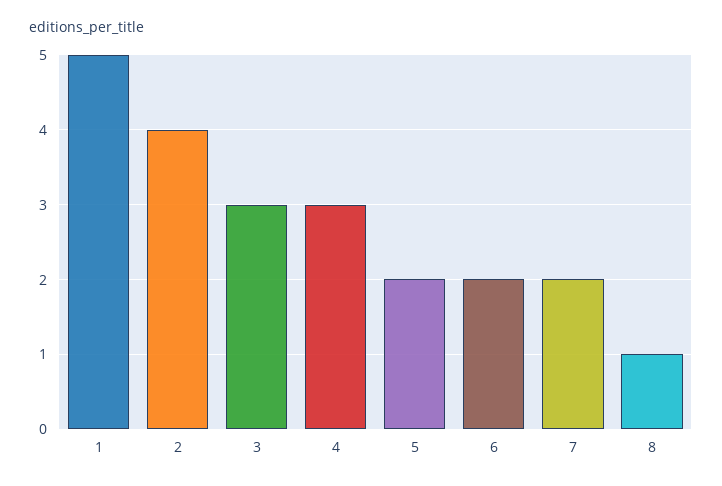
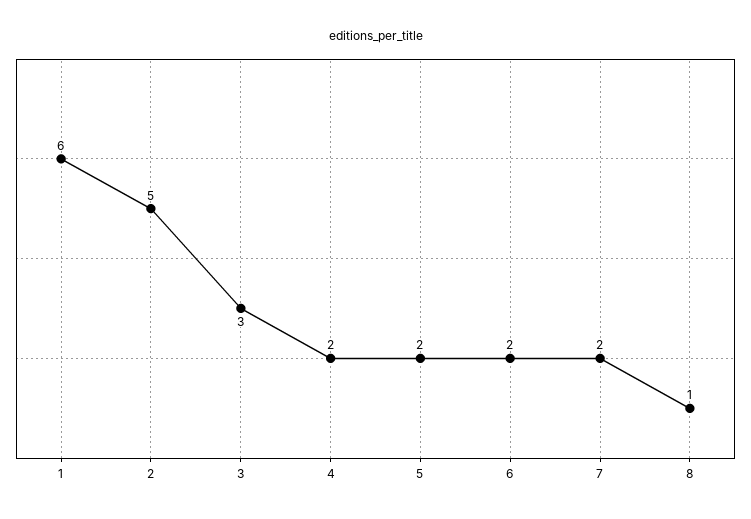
  {
-   "1": 5,
+   "1": 6,
-   "2": 4,
+   "2": 5,
    "3": 3,
-   "4": 3,
+   "4": 2,
    "5": 2,
    "6": 2,
    "7": 2,
    "8": 1
  }

